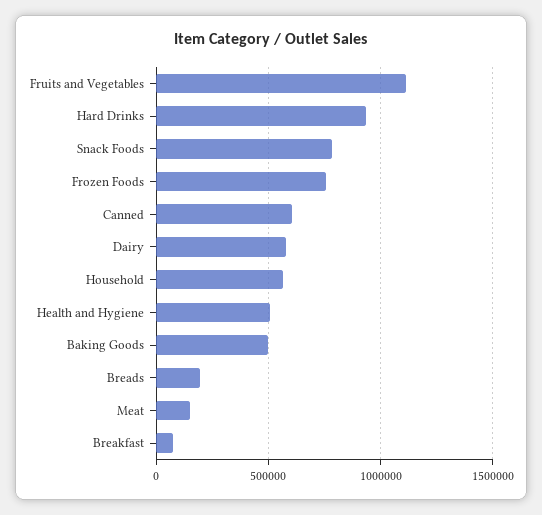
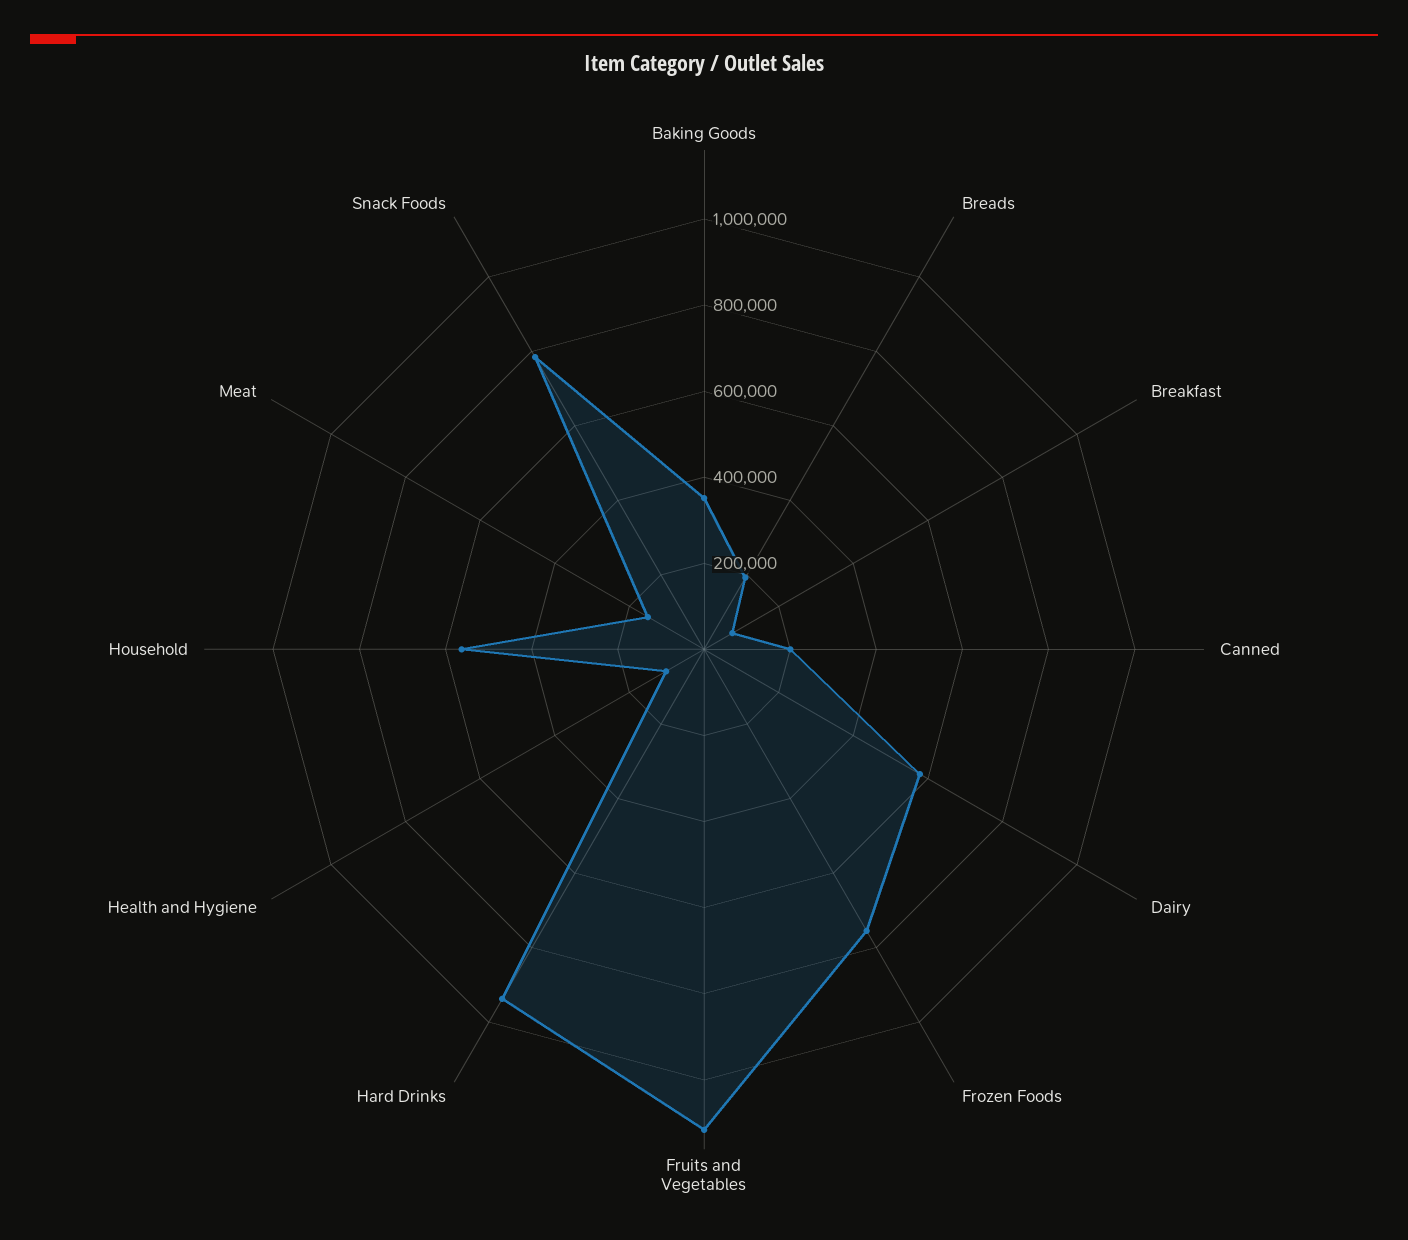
  {
    "Fruits and Vegetables": 1100000,
    "Hard Drinks": 950000,
    "Snack Foods": 800000,
    "Frozen Foods": 750000,
-   "Canned": 600000,
+   "Canned": 200000,
    "Dairy": 600000,
    "Household": 550000,
-   "Health and Hygiene": 500000,
+   "Health and Hygiene": 100000,
-   "Baking Goods": 500000,
+   "Baking Goods": 350000,
    "Breads": 200000,
    "Meat": 150000,
    "Breakfast": 100000
  }

